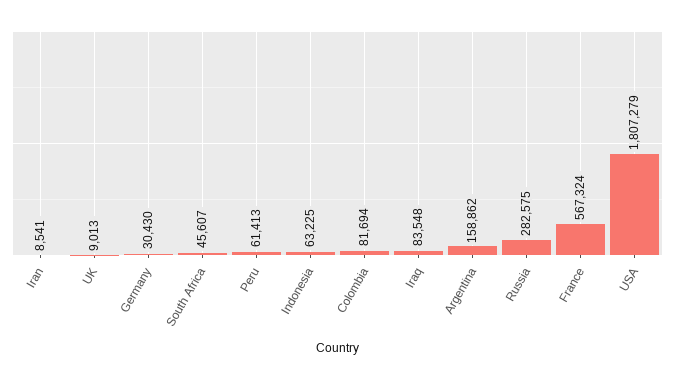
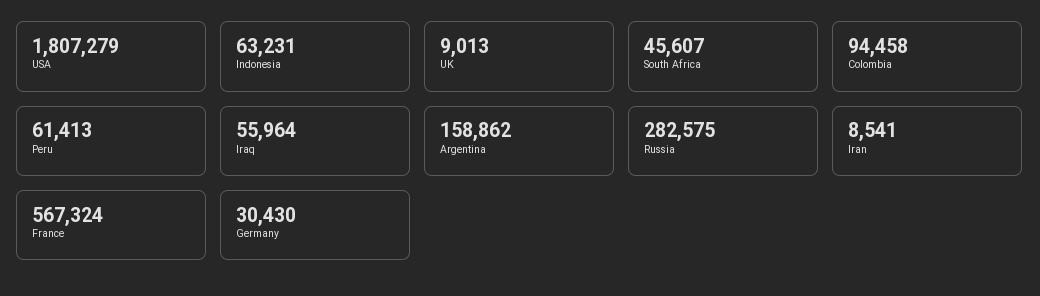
  {
    "Iran": 8541,
    "UK": 9013,
    "Germany": 30430,
    "South Africa": 45607,
    "Peru": 61413,
-   "Indonesia": 63225,
+   "Indonesia": 63231,
-   "Colombia": 81694,
+   "Colombia": 94458,
-   "Iraq": 83548,
+   "Iraq": 55964,
    "Argentina": 158862,
    "Russia": 282575,
    "France": 567324,
    "USA": 1807279
  }

